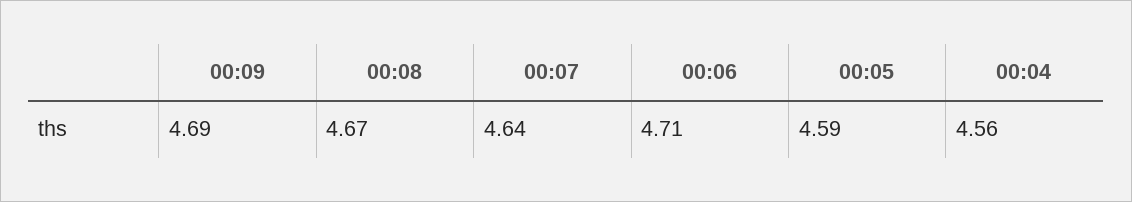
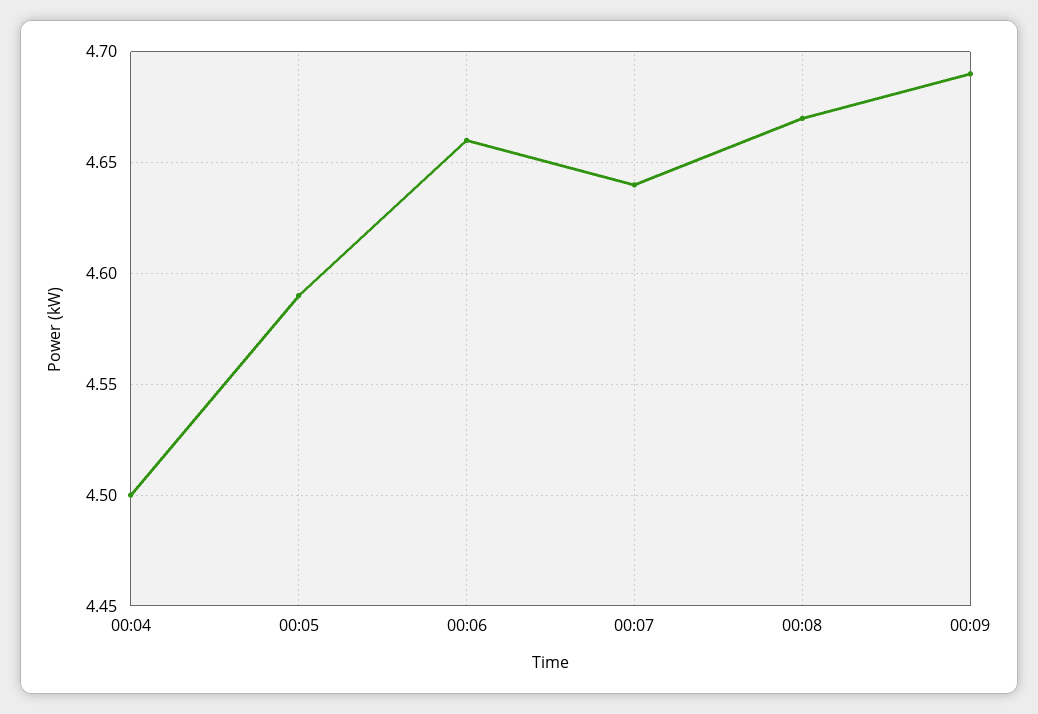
  {
    "00:09": 4.69,
    "00:08": 4.67,
    "00:07": 4.64,
-   "00:06": 4.71,
+   "00:06": 4.66,
    "00:05": 4.59,
-   "00:04": 4.56
+   "00:04": 4.5
  }

